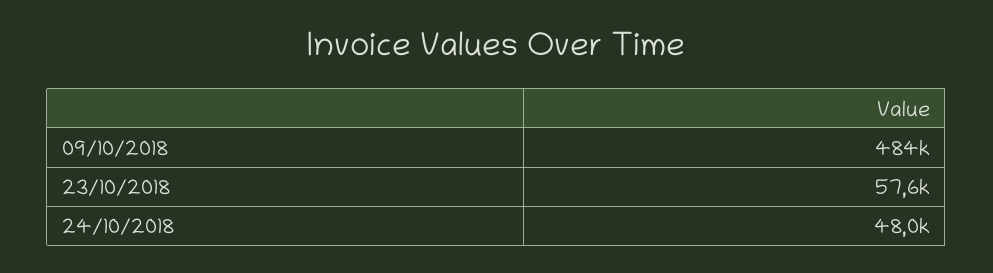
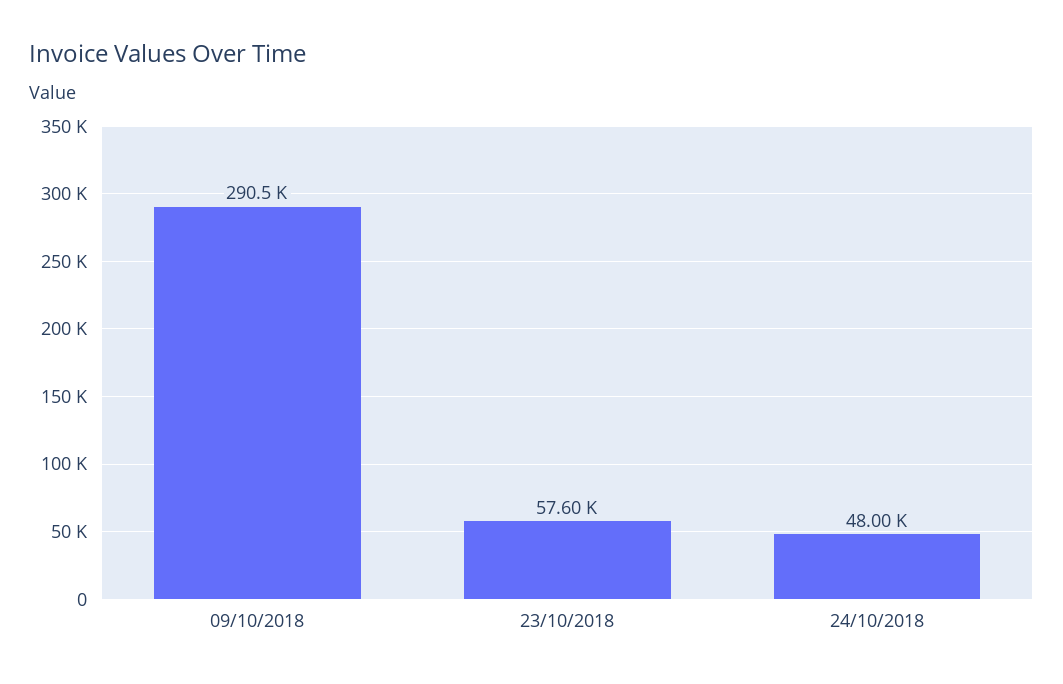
  {
-   "09/10/2018": 484000,
+   "09/10/2018": 290500,
    "23/10/2018": 57600,
    "24/10/2018": 48000
  }

